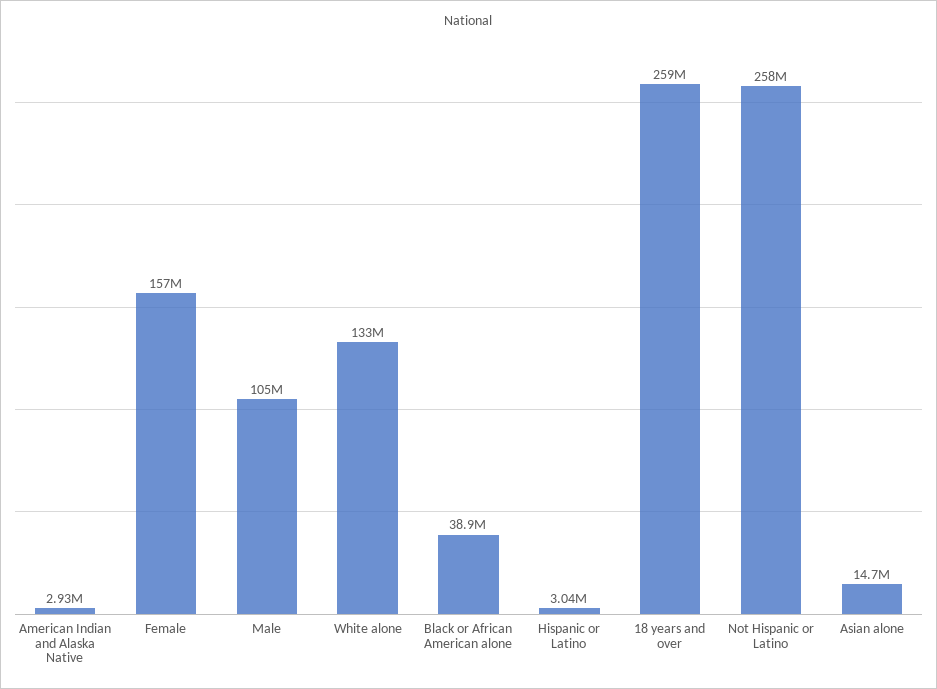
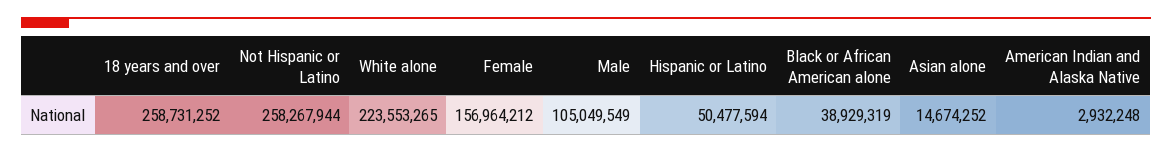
  {
    "American Indian and Alaska Native": 2932248,
    "Female": 156964212,
    "Male": 105049549,
-   "White alone": 133000000,
+   "White alone": 223553265,
    "Black or African American alone": 38929319,
-   "Hispanic or Latino": 3040000,
+   "Hispanic or Latino": 50477594,
    "18 years and over": 258731252,
    "Not Hispanic or Latino": 258267944,
    "Asian alone": 14674252
  }

